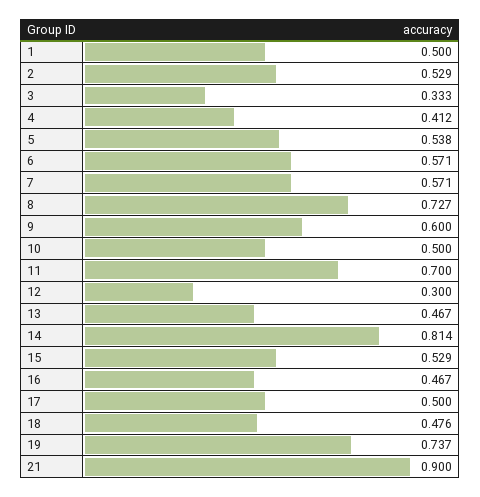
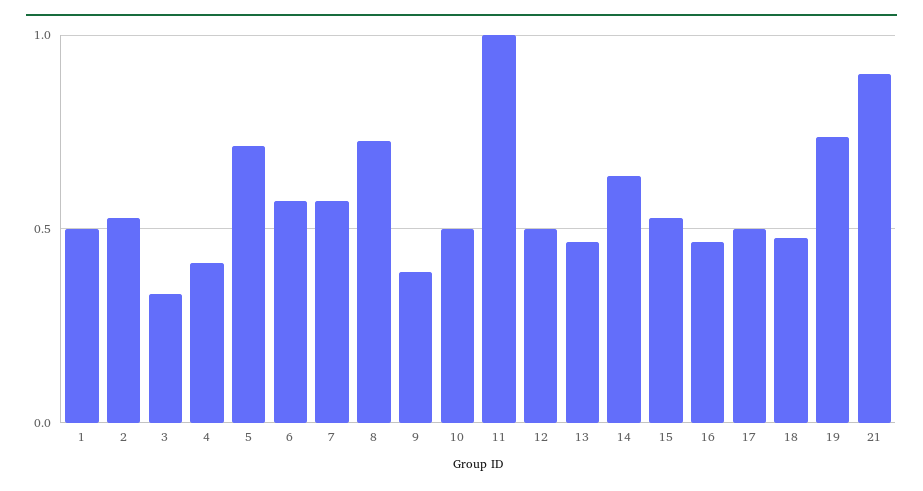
  {
    "1": 0.5,
    "2": 0.529,
    "3": 0.333,
    "4": 0.412,
-   "5": 0.538,
+   "5": 0.7,
    "6": 0.571,
    "7": 0.571,
    "8": 0.727,
-   "9": 0.6,
+   "9": 0.4,
    "10": 0.5,
-   "11": 0.7,
+   "11": 1,
-   "12": 0.3,
+   "12": 0.5,
    "13": 0.467,
-   "14": 0.814,
+   "14": 0.65,
    "15": 0.529,
    "16": 0.467,
    "17": 0.5,
    "18": 0.476,
    "19": 0.737,
    "21": 0.9
  }

